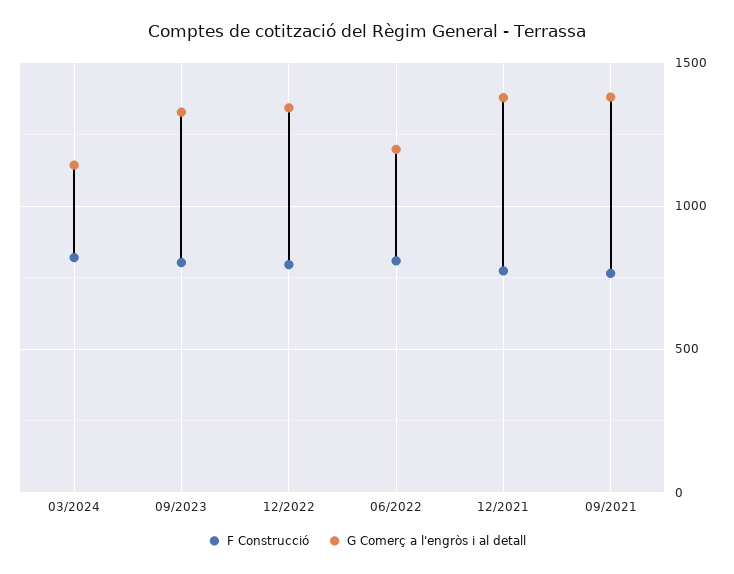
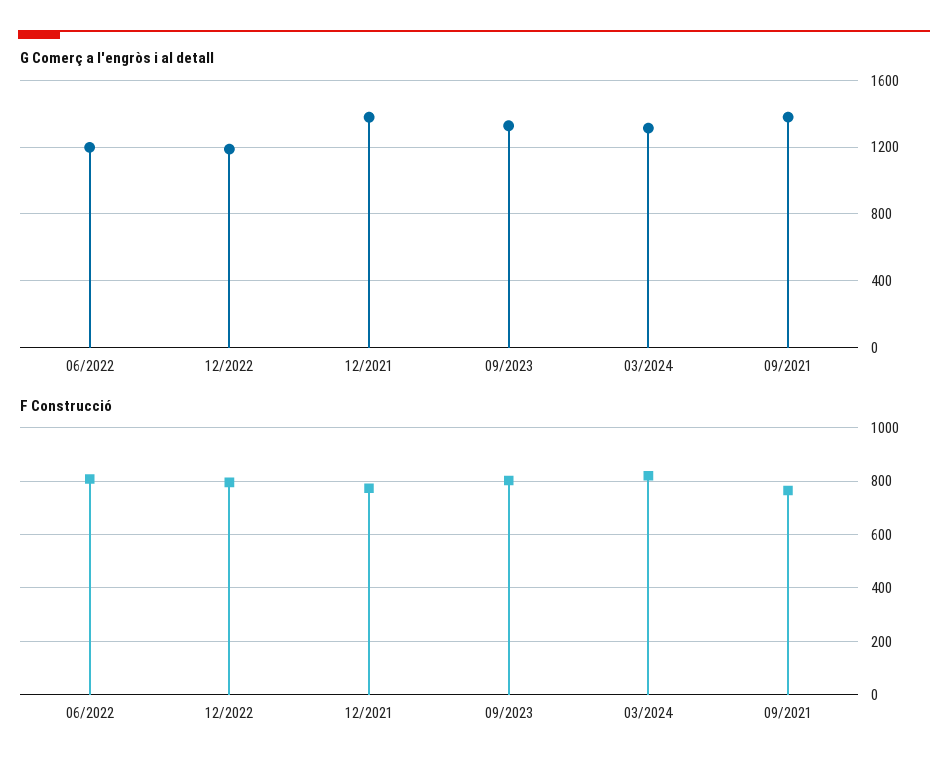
  {
    "F Construcció": {
      "03/2024": 825,
      "09/2023": 800,
      "12/2022": 800,
      "06/2022": 800,
      "12/2021": 775,
      "09/2021": 775
    },
    "G Comerç a l'engròs i al detall": {
-     "03/2024": 1150,
+     "03/2024": 1300,
      "09/2023": 1350,
-     "12/2022": 1350,
+     "12/2022": 1200,
      "06/2022": 1200,
      "12/2021": 1400,
      "09/2021": 1400
    }
  }

